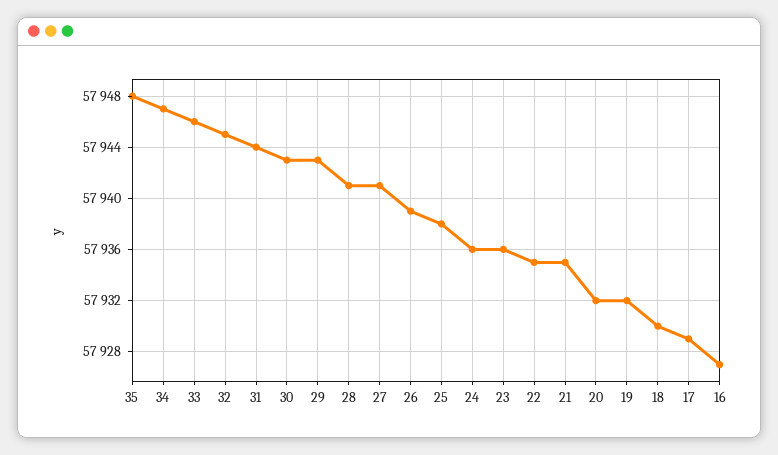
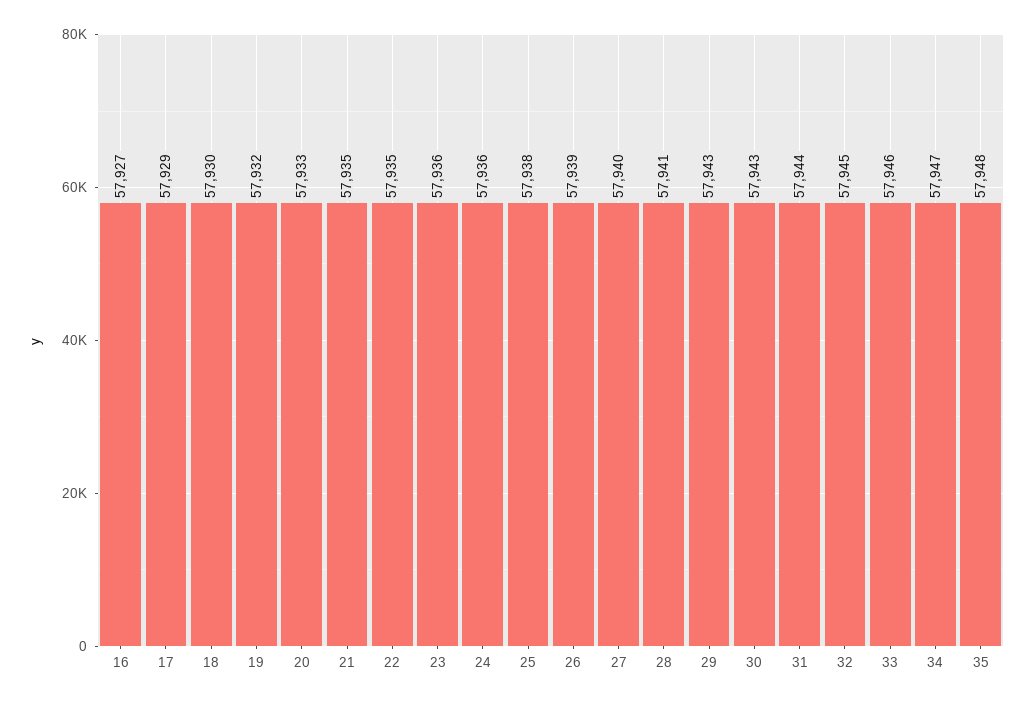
  {
    "35": 57948,
    "34": 57947,
    "33": 57946,
    "32": 57945,
    "31": 57944,
    "30": 57943,
    "29": 57943,
    "28": 57941,
-   "27": 57941,
+   "27": 57940,
    "26": 57939,
    "25": 57938,
    "24": 57936,
    "23": 57936,
    "22": 57935,
    "21": 57935,
-   "20": 57932,
+   "20": 57933,
    "19": 57932,
    "18": 57930,
    "17": 57929,
    "16": 57927
  }

